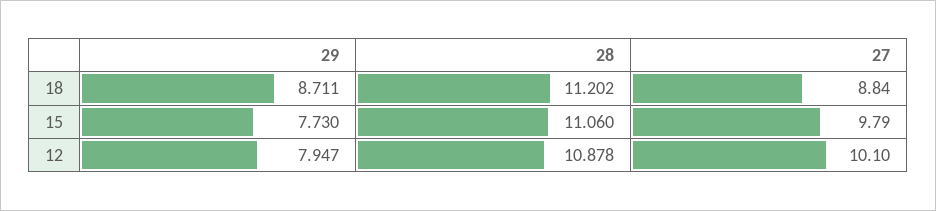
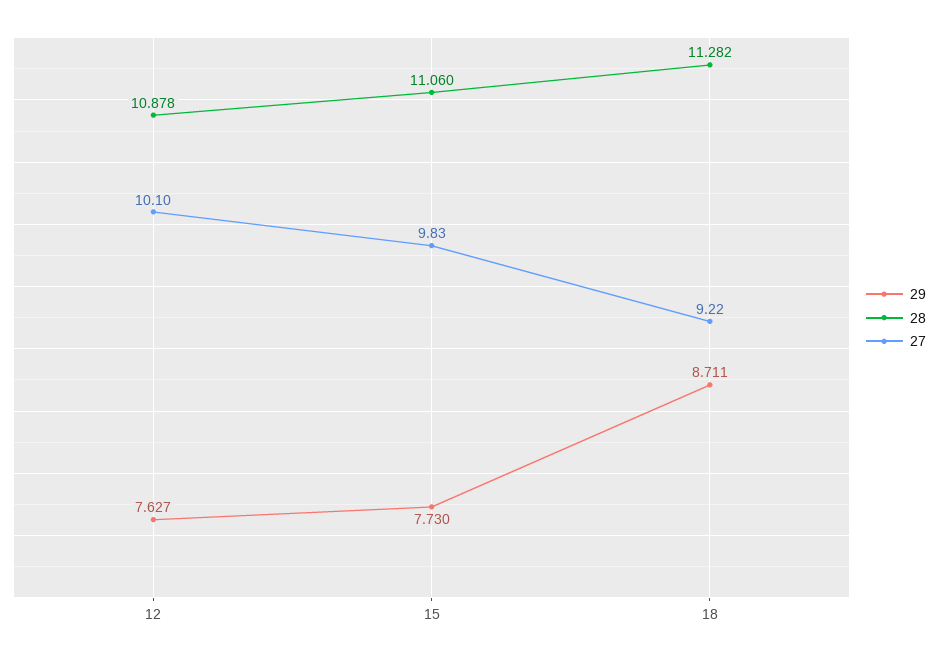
  {
    "29": {
      "18": 8.711,
      "15": 7.73,
-     "12": 7.947
+     "12": 7.627
    },
    "28": {
-     "18": 11.202,
+     "18": 11.282,
      "15": 11.06,
      "12": 10.878
    },
    "27": {
-     "18": 8.84,
+     "18": 9.22,
-     "15": 9.79,
+     "15": 9.83,
      "12": 10.1
    }
  }

